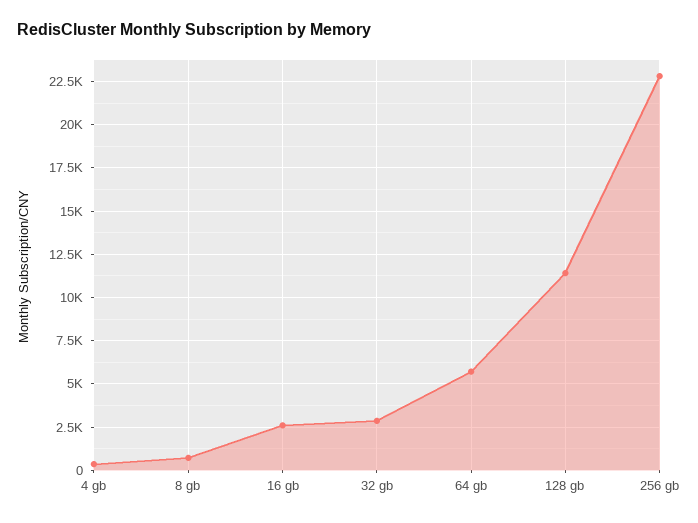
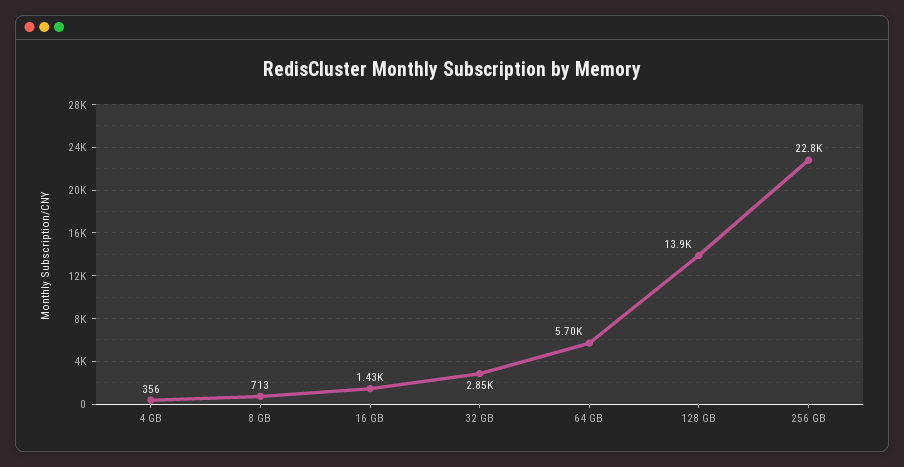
  {
    "4 gb": 356,
    "8 gb": 713,
-   "16 gb": 2500,
+   "16 gb": 1430,
    "32 gb": 2850,
    "64 gb": 5700,
-   "128 gb": 11500,
+   "128 gb": 13900,
    "256 gb": 22800
  }

